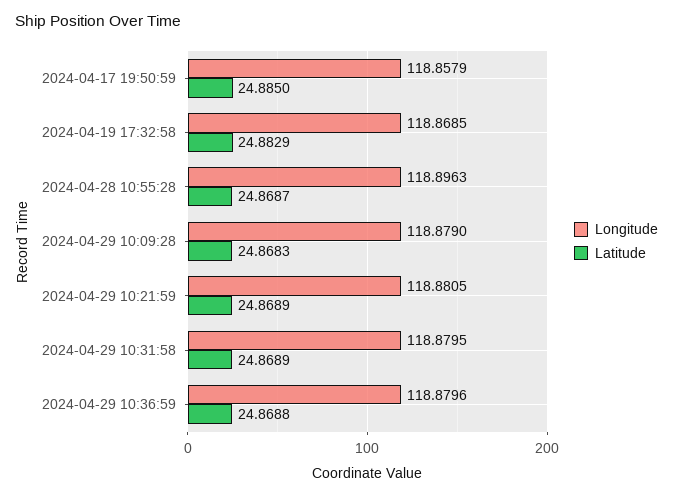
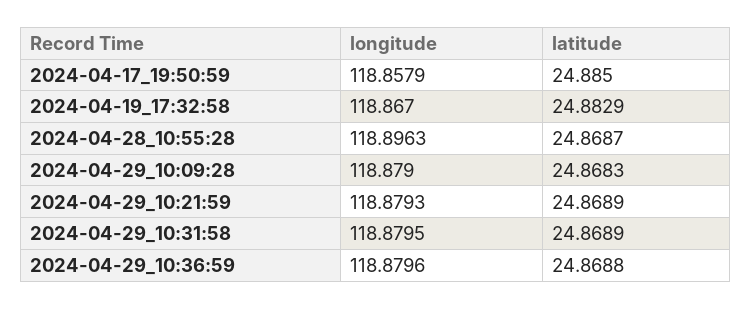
  {
    "Longitude": {
      "2024-04-17 19:50:59": 118.8579,
-     "2024-04-19 17:32:58": 118.8685,
+     "2024-04-19 17:32:58": 118.867,
      "2024-04-28 10:55:28": 118.8963,
      "2024-04-29 10:09:28": 118.879,
-     "2024-04-29 10:21:59": 118.8805,
+     "2024-04-29 10:21:59": 118.8793,
      "2024-04-29 10:31:58": 118.8795,
      "2024-04-29 10:36:59": 118.8796
    },
    "Latitude": {
      "2024-04-17 19:50:59": 24.885,
      "2024-04-19 17:32:58": 24.8829,
      "2024-04-28 10:55:28": 24.8687,
      "2024-04-29 10:09:28": 24.8683,
      "2024-04-29 10:21:59": 24.8689,
      "2024-04-29 10:31:58": 24.8689,
      "2024-04-29 10:36:59": 24.8688
    }
  }

